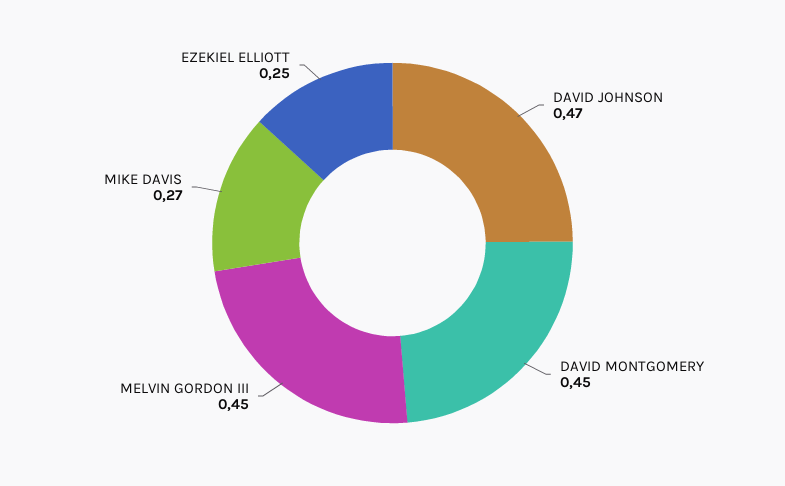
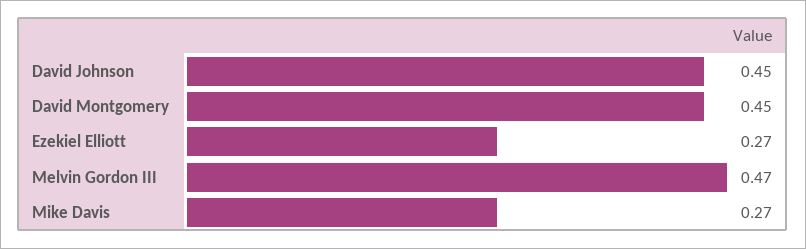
  {
-   "DAVID JOHNSON": 0.47,
+   "DAVID JOHNSON": 0.45,
    "DAVID MONTGOMERY": 0.45,
-   "MELVIN GORDON III": 0.45,
+   "MELVIN GORDON III": 0.47,
    "MIKE DAVIS": 0.27,
-   "EZEKIEL ELLIOTT": 0.25
+   "EZEKIEL ELLIOTT": 0.27
  }

